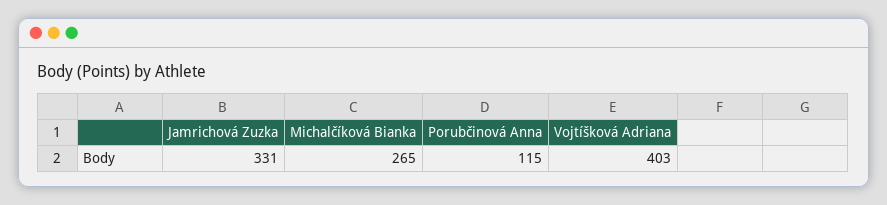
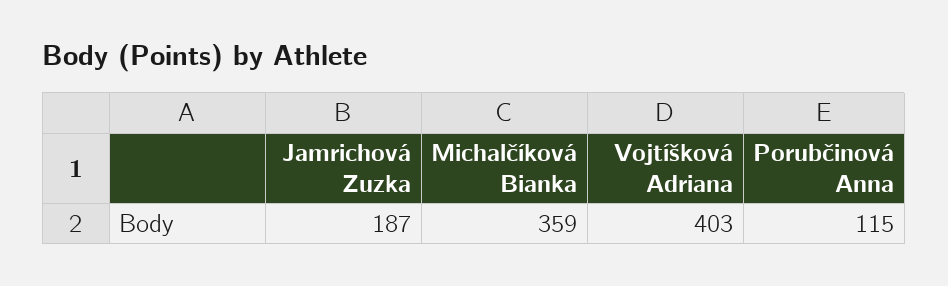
  {
-   "Jamrichová Zuzka": 331,
+   "Jamrichová Zuzka": 187,
-   "Michalčíková Bianka": 265,
+   "Michalčíková Bianka": 359,
    "Porubčinová Anna": 115,
    "Vojtíšková Adriana": 403
  }

